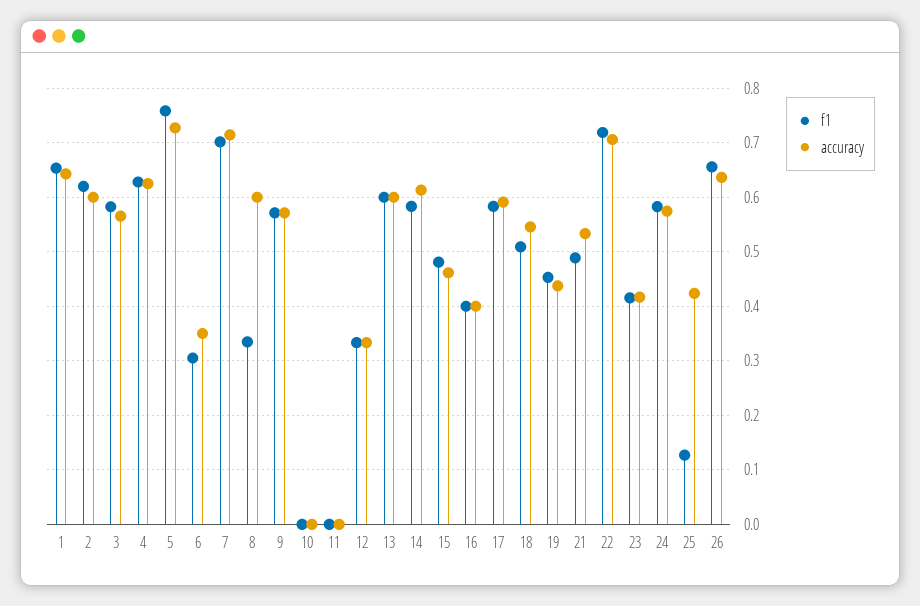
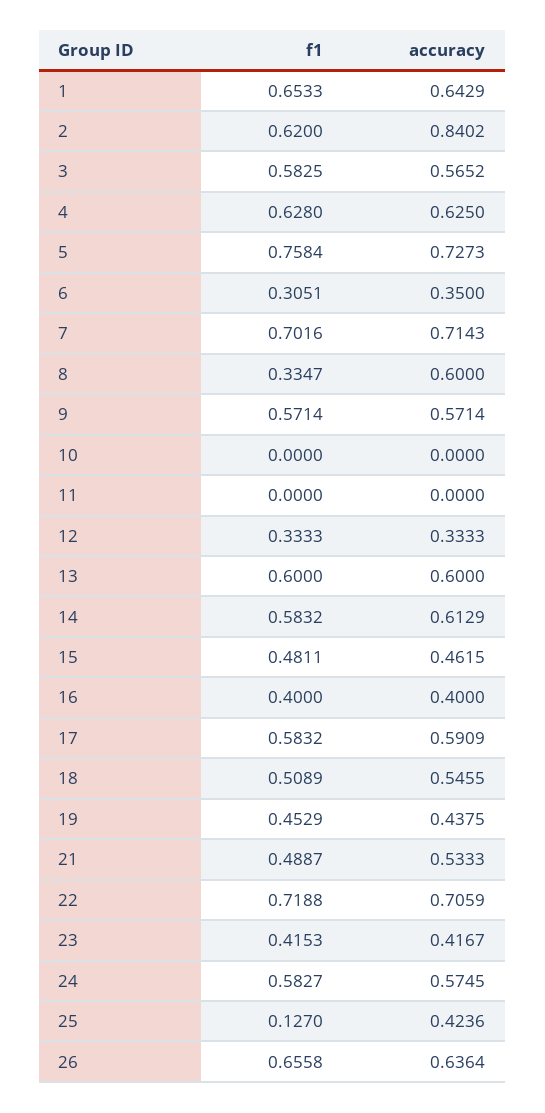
  {
    "f1": {
      "1": 0.6533,
      "2": 0.62,
      "3": 0.5825,
      "4": 0.628,
      "5": 0.7584,
      "6": 0.3051,
      "7": 0.7016,
      "8": 0.3347,
      "9": 0.5714,
      "10": 0,
      "11": 0,
      "12": 0.3333,
      "13": 0.6,
      "14": 0.5832,
      "15": 0.4811,
      "16": 0.4,
      "17": 0.5832,
      "18": 0.5089,
      "19": 0.4529,
      "21": 0.4887,
      "22": 0.7188,
      "23": 0.4153,
      "24": 0.5827,
      "25": 0.127,
      "26": 0.6558
    },
    "accuracy": {
      "1": 0.6429,
-     "2": 0.6,
+     "2": 0.8402,
      "3": 0.5652,
      "4": 0.625,
      "5": 0.7273,
      "6": 0.35,
      "7": 0.7143,
      "8": 0.6,
      "9": 0.5714,
      "10": 0,
      "11": 0,
      "12": 0.3333,
      "13": 0.6,
      "14": 0.6129,
      "15": 0.4615,
      "16": 0.4,
      "17": 0.5909,
      "18": 0.5455,
      "19": 0.4375,
      "21": 0.5333,
      "22": 0.7059,
      "23": 0.4167,
      "24": 0.5745,
      "25": 0.4236,
      "26": 0.6364
    }
  }

